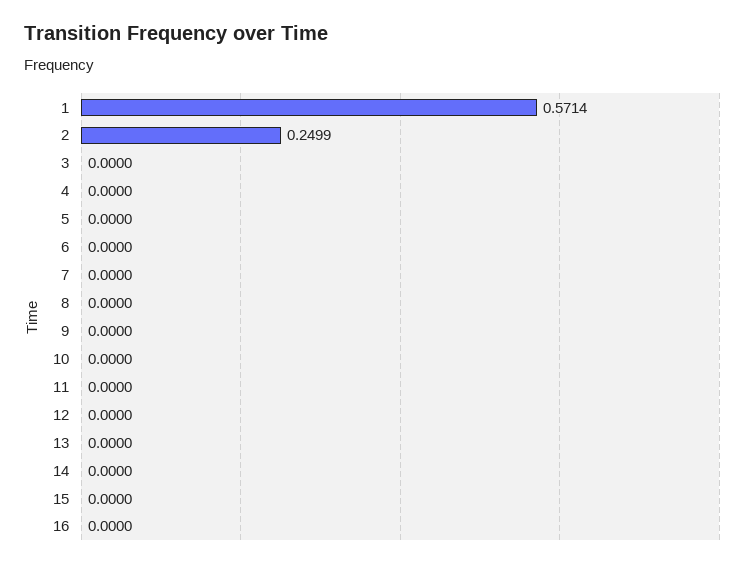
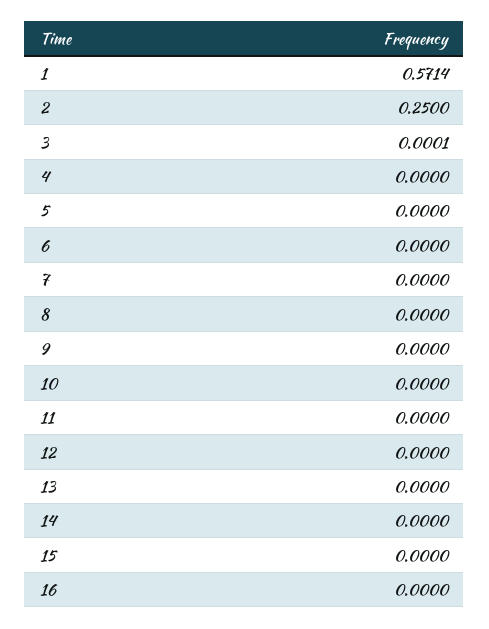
  {
    "1": 0.5714,
-   "2": 0.2499,
+   "2": 0.25,
-   "3": 0,
+   "3": 0.0001,
    "4": 0,
    "5": 0,
    "6": 0,
    "7": 0,
    "8": 0,
    "9": 0,
    "10": 0,
    "11": 0,
    "12": 0,
    "13": 0,
    "14": 0,
    "15": 0,
    "16": 0
  }

